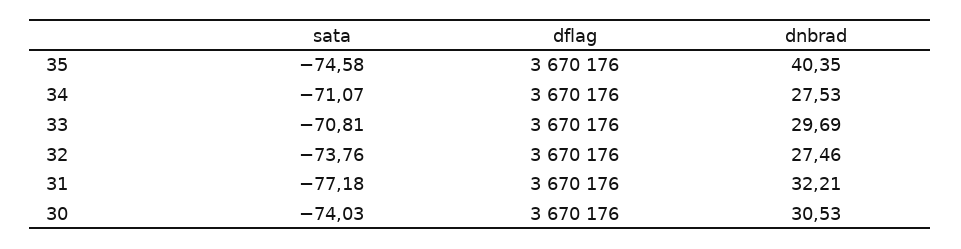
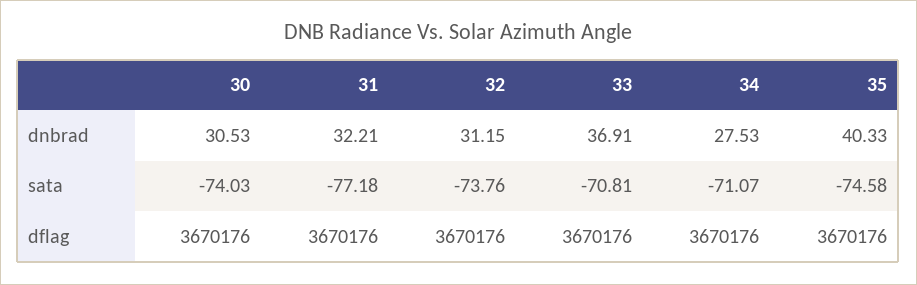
  {
    "sata": {
      "35": -74.58,
      "34": -71.07,
      "33": -70.81,
      "32": -73.76,
      "31": -77.18,
      "30": -74.03
    },
    "dflag": {
      "35": 3670176,
      "34": 3670176,
      "33": 3670176,
      "32": 3670176,
      "31": 3670176,
      "30": 3670176
    },
    "dnbrad": {
-     "35": 40.35,
+     "35": 40.33,
      "34": 27.53,
-     "33": 29.69,
+     "33": 36.91,
-     "32": 27.46,
+     "32": 31.15,
      "31": 32.21,
      "30": 30.53
    }
  }

